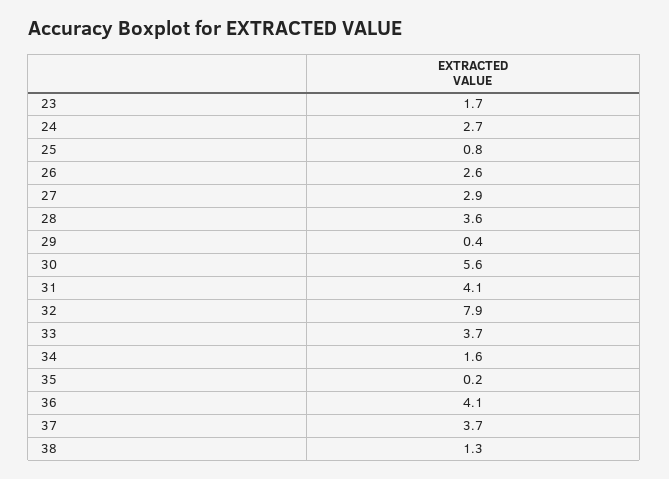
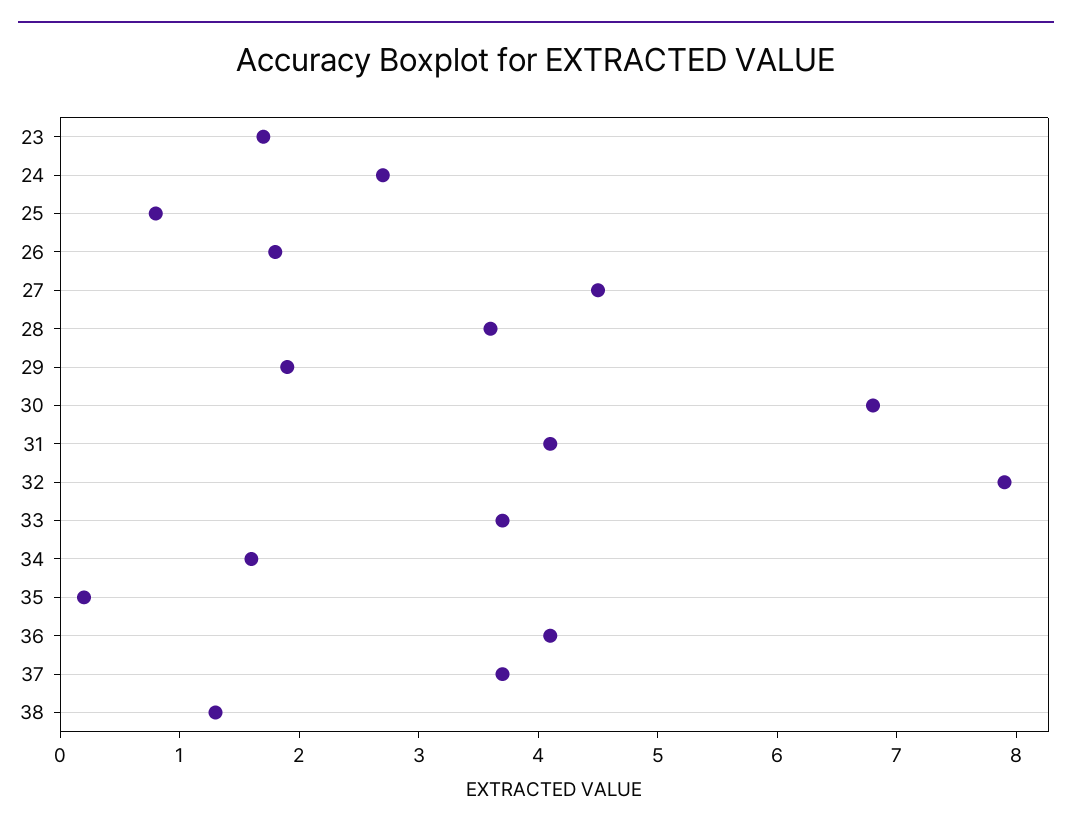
  {
    "23": 1.7,
    "24": 2.7,
    "25": 0.8,
-   "26": 2.6,
+   "26": 1.8,
-   "27": 2.9,
+   "27": 4.5,
    "28": 3.6,
-   "29": 0.4,
+   "29": 1.9,
-   "30": 5.6,
+   "30": 6.8,
    "31": 4.1,
    "32": 7.9,
    "33": 3.7,
    "34": 1.6,
    "35": 0.2,
    "36": 4.1,
    "37": 3.7,
    "38": 1.3
  }

